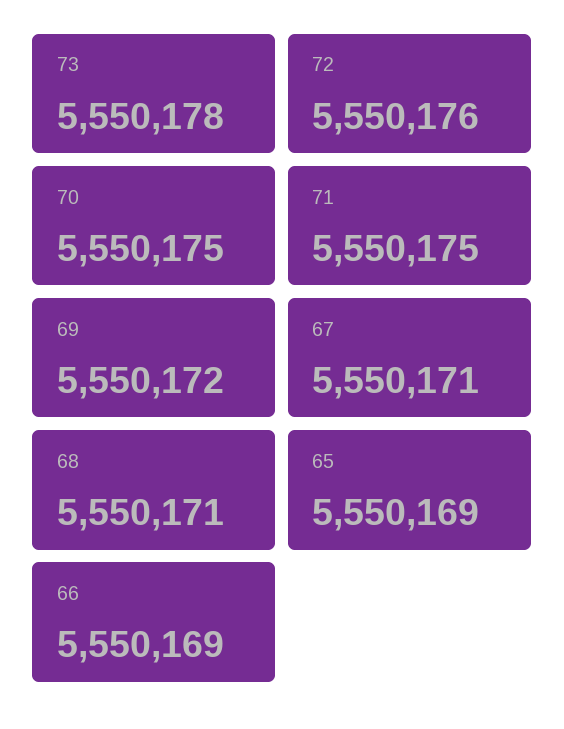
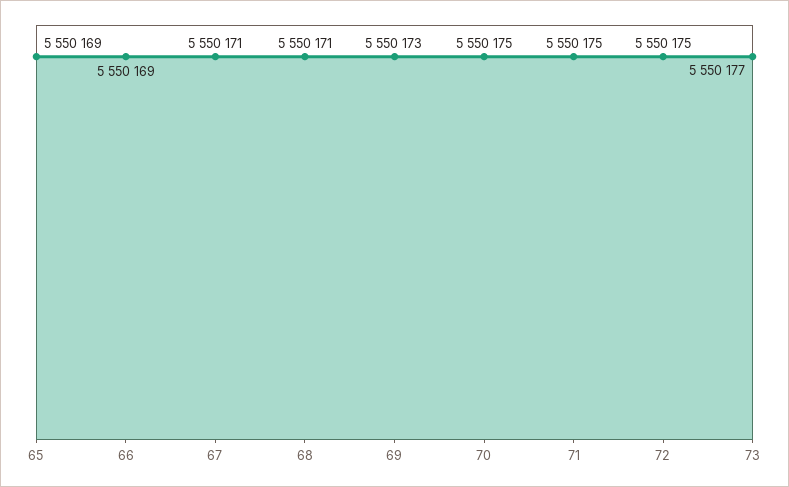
  {
-   "73": 5550178,
+   "73": 5550177,
-   "72": 5550176,
+   "72": 5550175,
    "70": 5550175,
    "71": 5550175,
-   "69": 5550172,
+   "69": 5550173,
    "67": 5550171,
    "68": 5550171,
    "65": 5550169,
    "66": 5550169
  }

